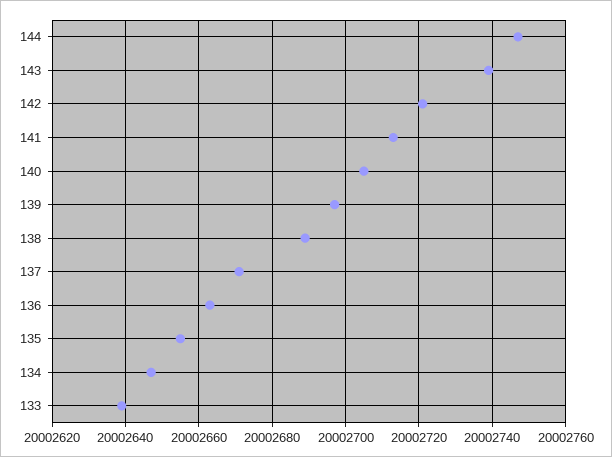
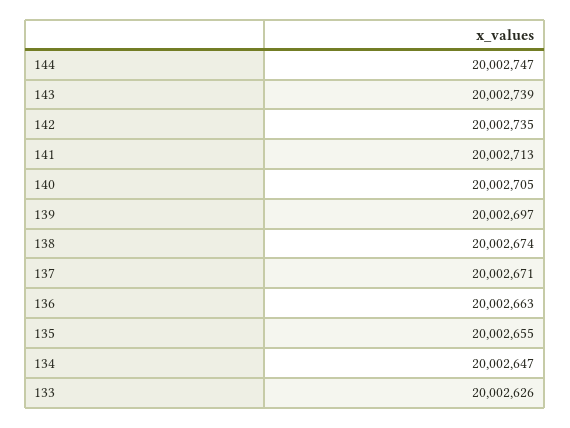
  {
    "144": 20002747,
    "143": 20002739,
-   "142": 20002720,
+   "142": 20002735,
    "141": 20002713,
    "140": 20002705,
    "139": 20002697,
-   "138": 20002690,
+   "138": 20002674,
    "137": 20002671,
    "136": 20002663,
    "135": 20002655,
    "134": 20002647,
-   "133": 20002640
+   "133": 20002626
  }

